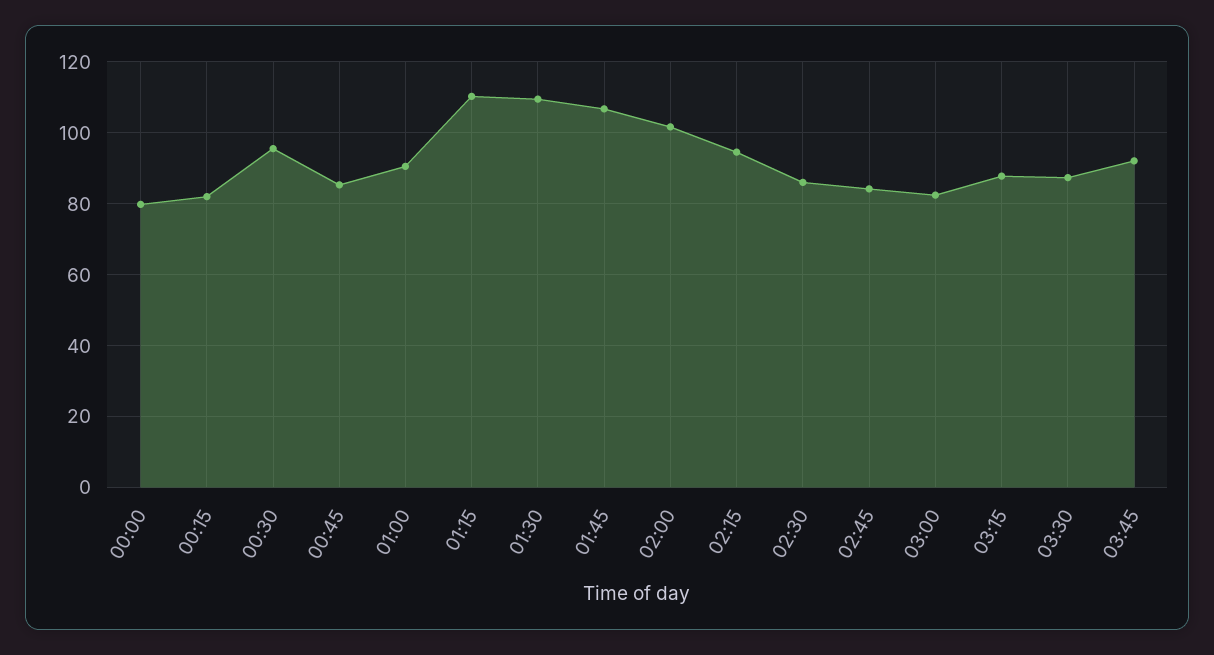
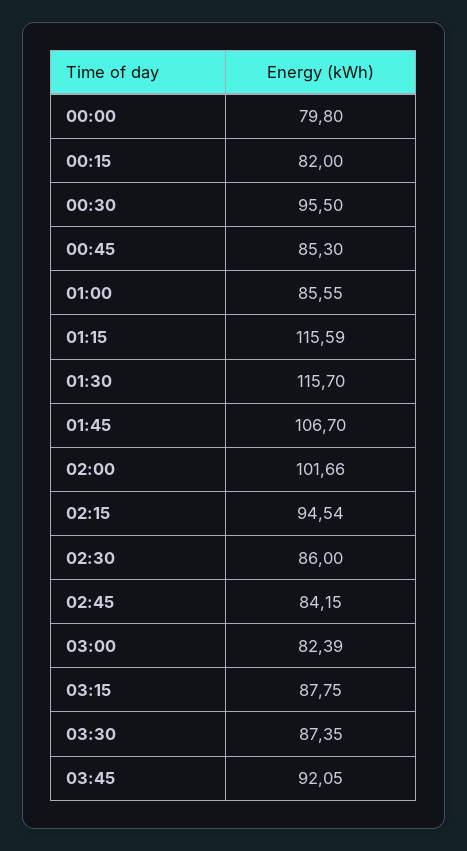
  {
    "00:00": 79.8,
    "00:15": 82,
    "00:30": 95.5,
    "00:45": 85.3,
-   "01:00": 90,
+   "01:00": 85.55,
-   "01:15": 110,
+   "01:15": 115.59,
-   "01:30": 110,
+   "01:30": 115.7,
    "01:45": 106.7,
    "02:00": 101.66,
    "02:15": 94.54,
    "02:30": 86,
    "02:45": 84.15,
    "03:00": 82.39,
    "03:15": 87.75,
    "03:30": 87.35,
    "03:45": 92.05
  }

